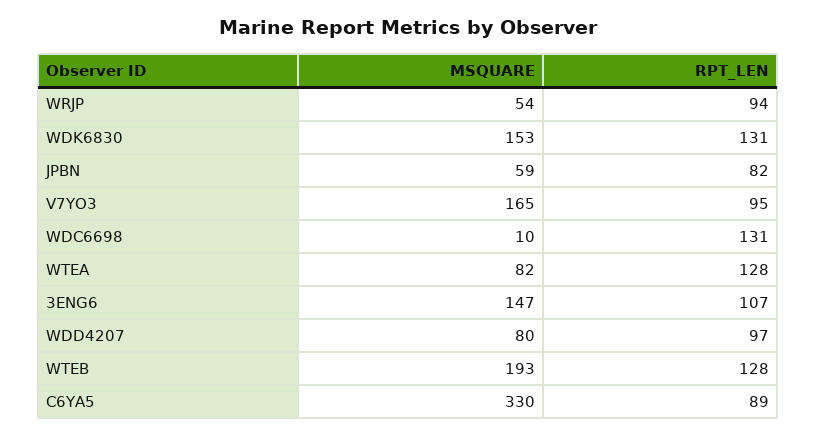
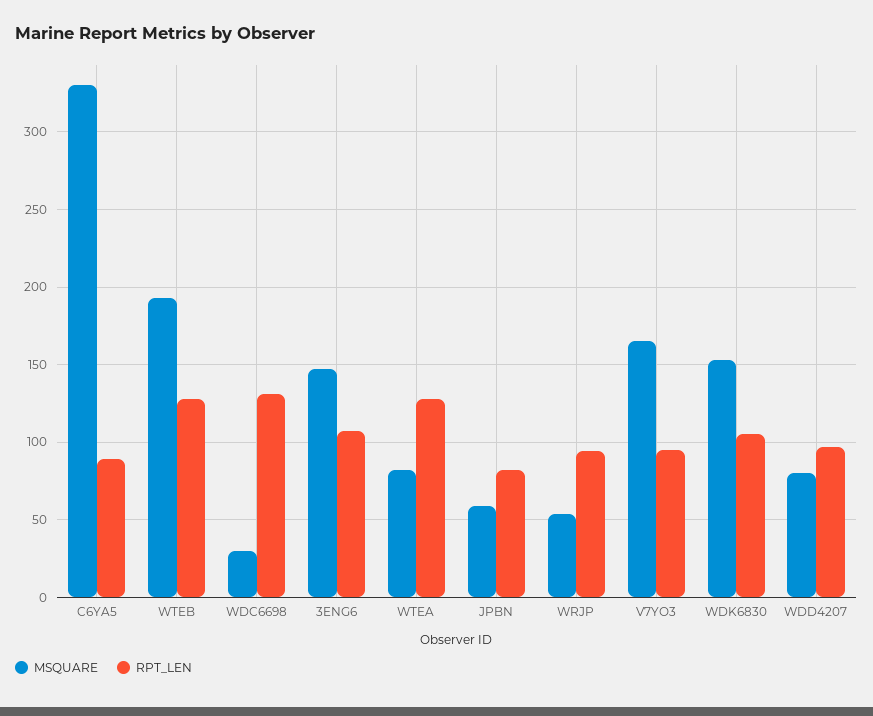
  {
    "MSQUARE": {
      "WRJP": 54,
      "WDK6830": 153,
      "JPBN": 59,
      "V7YO3": 165,
-     "WDC6698": 10,
+     "WDC6698": 30,
      "WTEA": 82,
      "3ENG6": 147,
      "WDD4207": 80,
      "WTEB": 193,
      "C6YA5": 330
    },
    "RPT_LEN": {
      "WRJP": 94,
-     "WDK6830": 131,
+     "WDK6830": 105,
      "JPBN": 82,
      "V7YO3": 95,
      "WDC6698": 131,
      "WTEA": 128,
      "3ENG6": 107,
      "WDD4207": 97,
      "WTEB": 128,
      "C6YA5": 89
    }
  }

